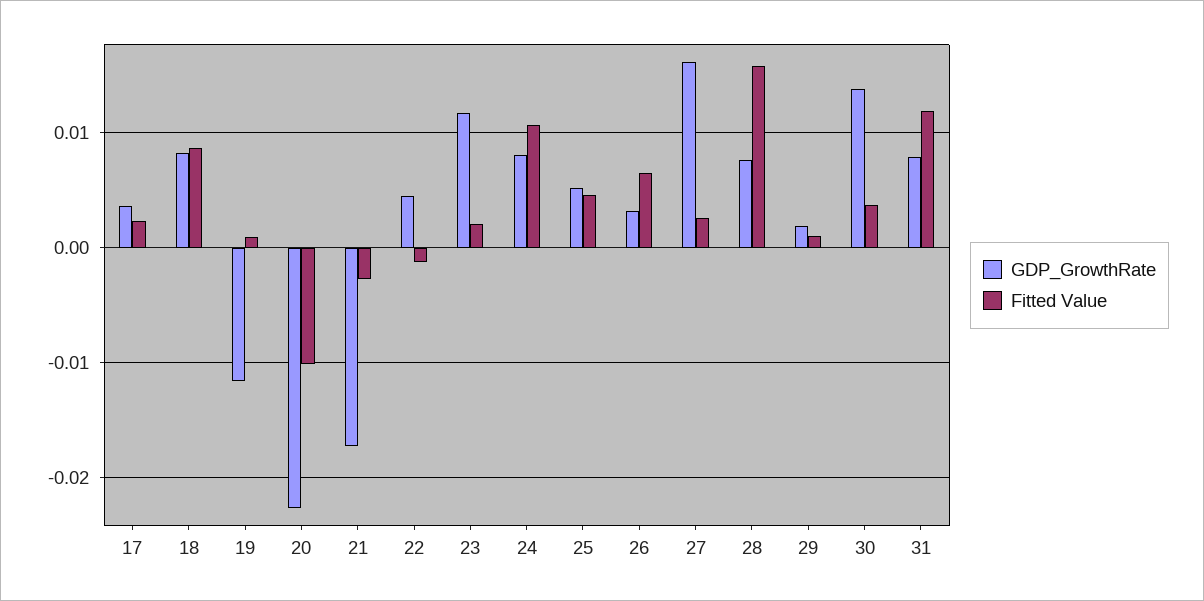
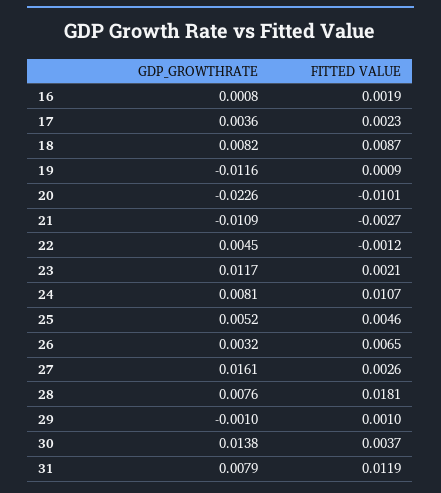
  {
    "GDP_GrowthRate": {
      "17": 0.0036,
      "18": 0.0082,
      "19": -0.0116,
      "20": -0.0226,
-     "21": -0.017,
+     "21": -0.0109,
      "22": 0.0045,
      "23": 0.0117,
      "24": 0.0081,
      "25": 0.0052,
      "26": 0.0032,
      "27": 0.0161,
      "28": 0.0076,
-     "29": 0.002,
+     "29": -0.001,
      "30": 0.0138,
-     "31": 0.0079
+     "31": 0.0079,
+     "16": 0.0008
    },
    "Fitted Value": {
      "17": 0.0023,
      "18": 0.0087,
      "19": 0.0009,
      "20": -0.0101,
      "21": -0.0027,
      "22": -0.0012,
      "23": 0.0021,
      "24": 0.0107,
      "25": 0.0046,
      "26": 0.0065,
      "27": 0.0026,
-     "28": 0.016,
+     "28": 0.0181,
      "29": 0.001,
      "30": 0.0037,
-     "31": 0.0119
+     "31": 0.0119,
+     "16": 0.0019
    }
  }

